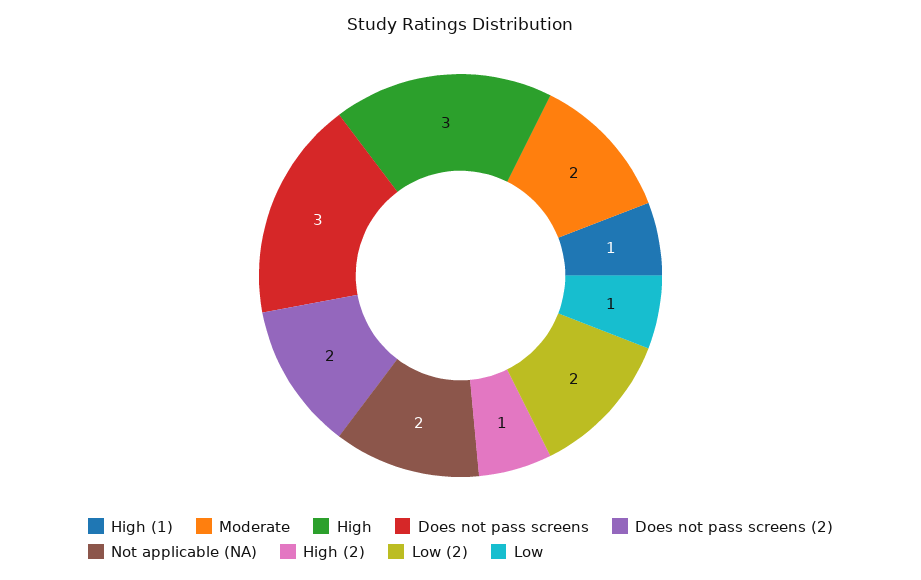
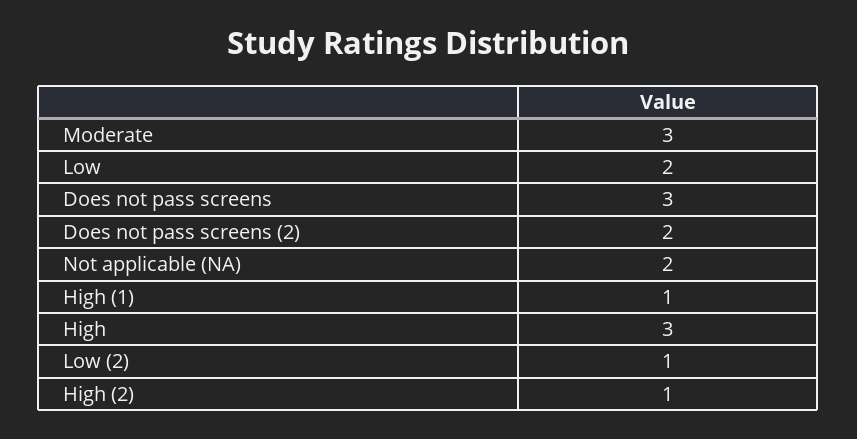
  {
    "High (1)": 1,
-   "Moderate": 2,
+   "Moderate": 3,
    "High": 3,
    "Does not pass screens": 3,
    "Does not pass screens (2)": 2,
    "Not applicable (NA)": 2,
    "High (2)": 1,
-   "Low (2)": 2,
+   "Low (2)": 1,
-   "Low": 1
+   "Low": 2
  }

